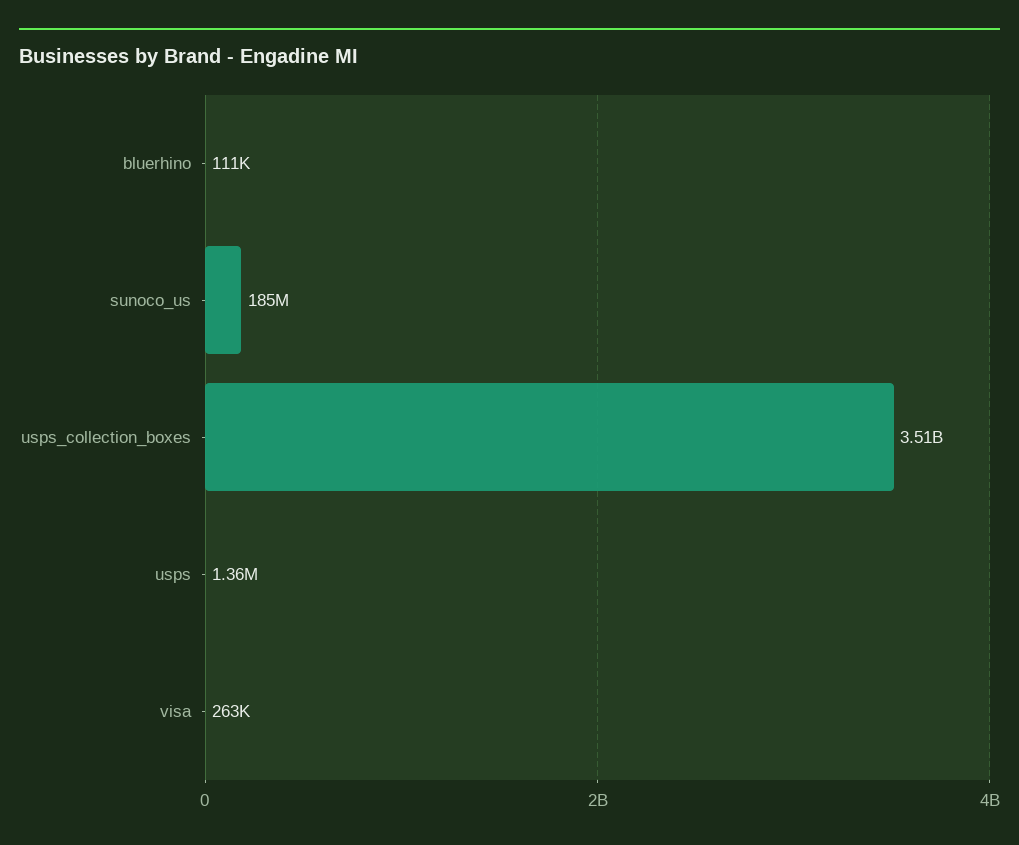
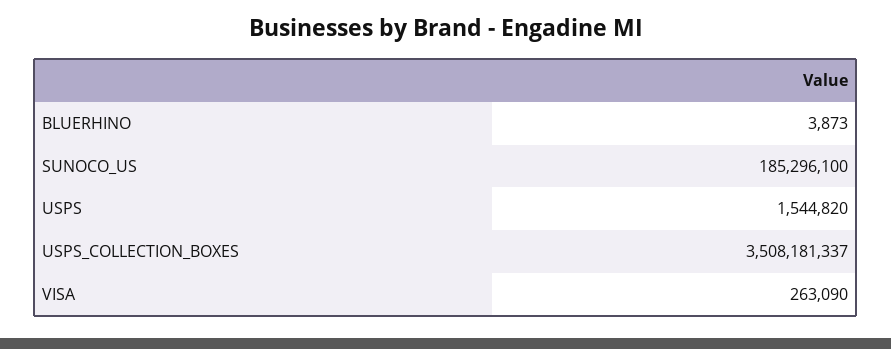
  {
-   "bluerhino": 111000,
+   "bluerhino": 3873,
    "sunoco_us": 185296100,
    "usps_collection_boxes": 3508181337,
-   "usps": 1360000,
+   "usps": 1544820,
    "visa": 263090
  }

